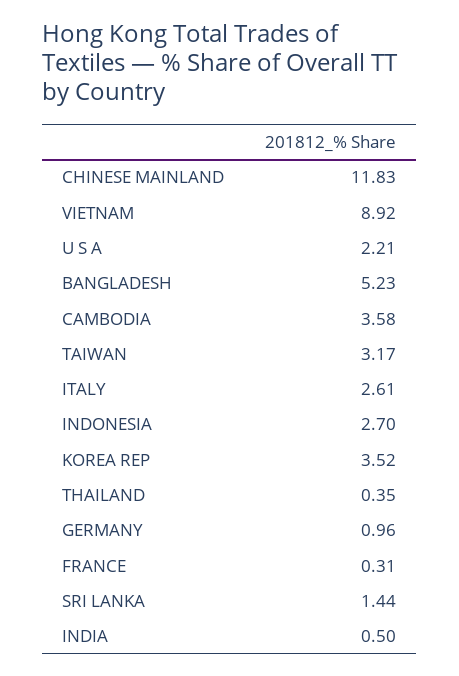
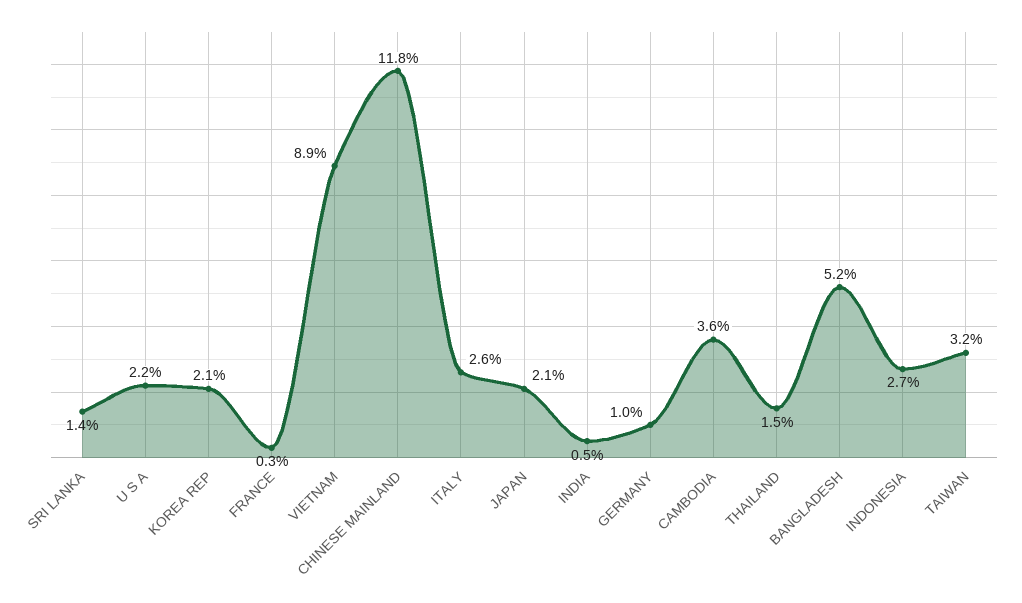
  {
    "CHINESE MAINLAND": 11.83,
    "VIETNAM": 8.92,
    "U S A": 2.21,
    "BANGLADESH": 5.23,
    "CAMBODIA": 3.58,
    "TAIWAN": 3.17,
    "ITALY": 2.61,
    "INDONESIA": 2.7,
-   "KOREA REP": 3.52,
+   "KOREA REP": 2.1,
-   "THAILAND": 0.35,
+   "THAILAND": 1.5,
    "GERMANY": 0.96,
    "FRANCE": 0.31,
    "SRI LANKA": 1.44,
-   "INDIA": 0.5
+   "INDIA": 0.5,
+   "JAPAN": 2.1
  }

